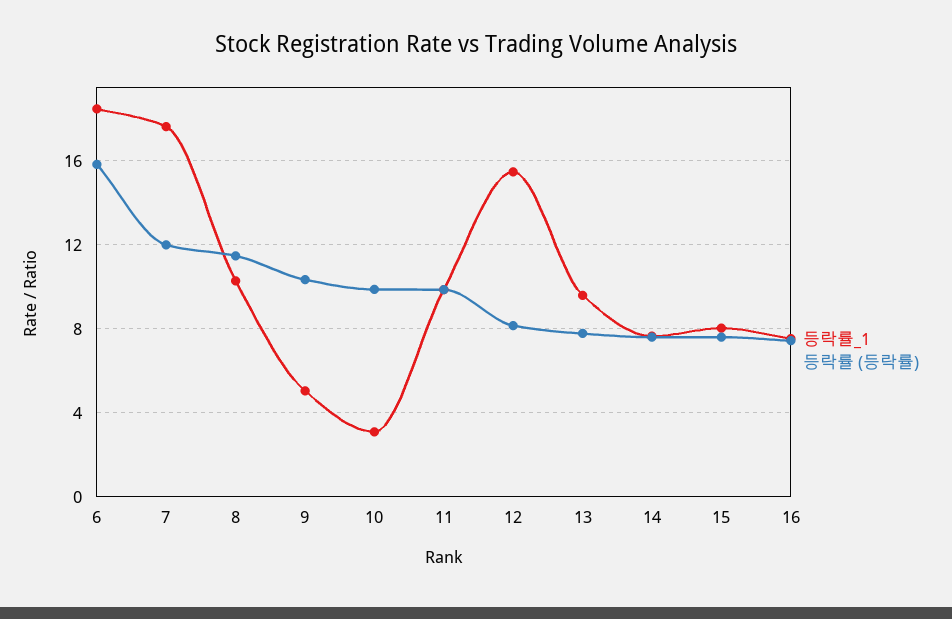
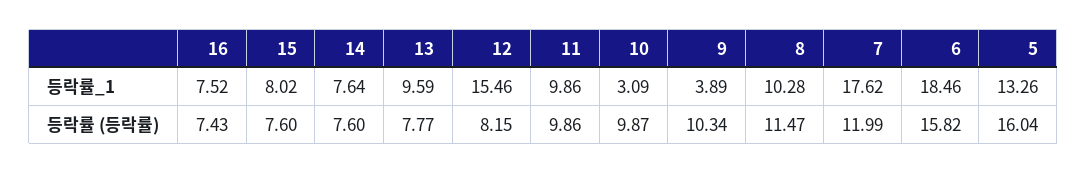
  {
    "등락률_1": {
      "6": 18.46,
      "7": 17.62,
      "8": 10.28,
-     "9": 5,
+     "9": 3.89,
      "10": 3.09,
      "11": 9.86,
      "12": 15.46,
      "13": 9.59,
      "14": 7.64,
      "15": 8.02,
-     "16": 7.52
+     "16": 7.52,
+     "5": 13.26
    },
    "등락률 (등락률)": {
      "6": 15.82,
      "7": 11.99,
      "8": 11.47,
      "9": 10.34,
      "10": 9.87,
      "11": 9.86,
      "12": 8.15,
      "13": 7.77,
      "14": 7.6,
      "15": 7.6,
-     "16": 7.43
+     "16": 7.43,
+     "5": 16.04
    }
  }

